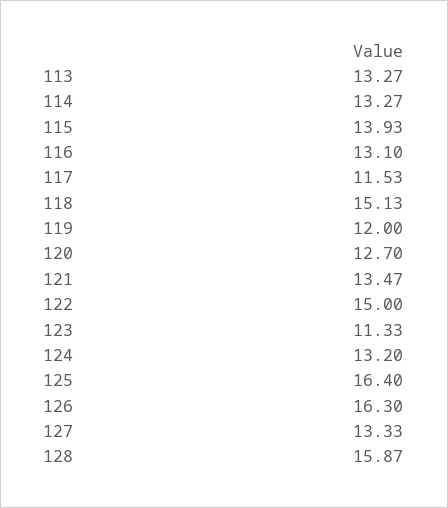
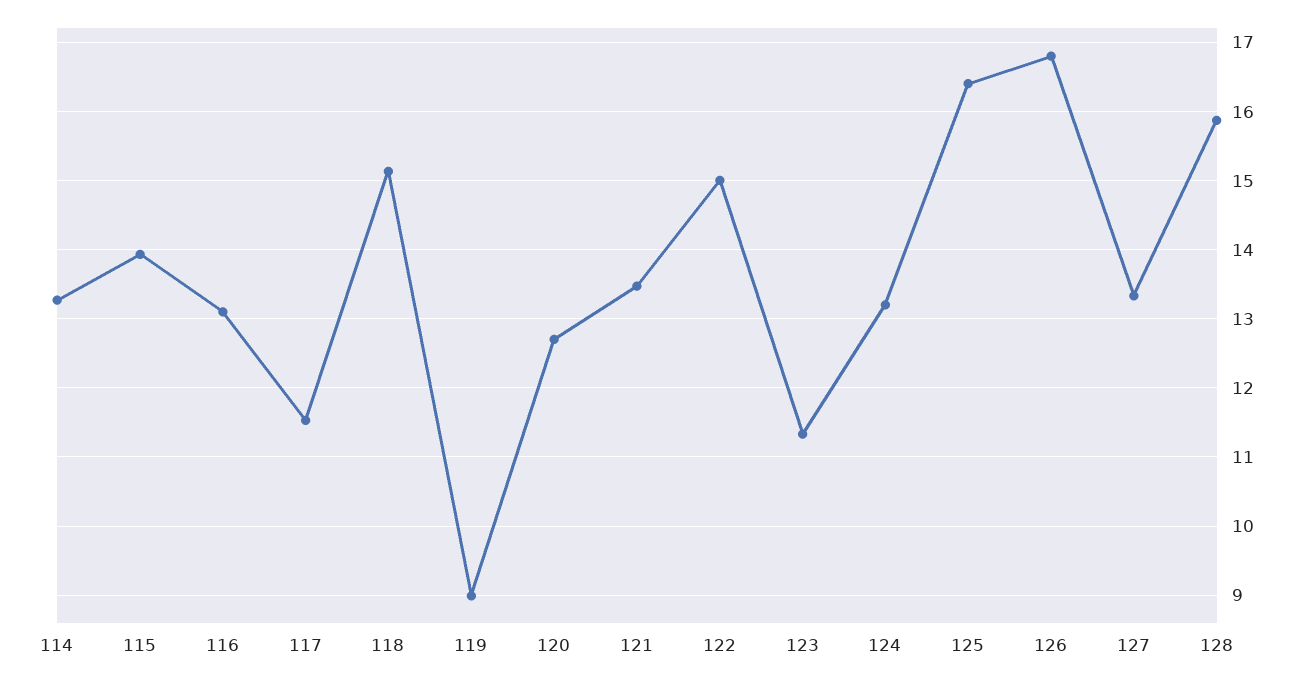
  {
-   "113": 13.27,
    "114": 13.27,
    "115": 13.93,
    "116": 13.1,
    "117": 11.53,
    "118": 15.13,
-   "119": 12,
+   "119": 9,
    "120": 12.7,
    "121": 13.47,
    "122": 15,
    "123": 11.33,
    "124": 13.2,
    "125": 16.4,
-   "126": 16.3,
+   "126": 16.8,
    "127": 13.33,
    "128": 15.87
  }

